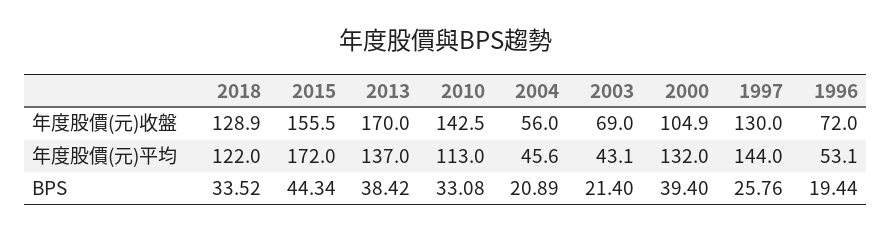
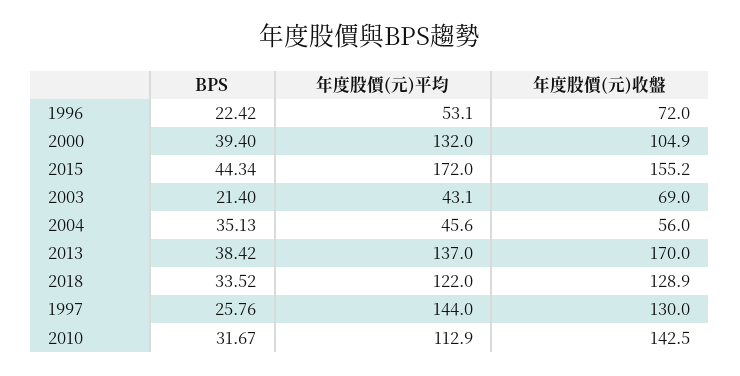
  {
    "2018": {
      "年度股價(元)收盤": 128.9,
      "年度股價(元)平均": 122,
      "BPS": 33.52
    },
    "2015": {
-     "年度股價(元)收盤": 155.5,
+     "年度股價(元)收盤": 155.2,
      "年度股價(元)平均": 172,
      "BPS": 44.34
    },
    "2013": {
      "年度股價(元)收盤": 170,
      "年度股價(元)平均": 137,
      "BPS": 38.42
    },
    "2010": {
      "年度股價(元)收盤": 142.5,
-     "年度股價(元)平均": 113,
+     "年度股價(元)平均": 112.9,
-     "BPS": 33.08
+     "BPS": 31.67
    },
    "2004": {
      "年度股價(元)收盤": 56,
      "年度股價(元)平均": 45.6,
-     "BPS": 20.89
+     "BPS": 35.13
    },
    "2003": {
      "年度股價(元)收盤": 69,
      "年度股價(元)平均": 43.1,
      "BPS": 21.4
    },
    "2000": {
      "年度股價(元)收盤": 104.9,
      "年度股價(元)平均": 132,
      "BPS": 39.4
    },
    "1997": {
      "年度股價(元)收盤": 130,
      "年度股價(元)平均": 144,
      "BPS": 25.76
    },
    "1996": {
      "年度股價(元)收盤": 72,
      "年度股價(元)平均": 53.1,
-     "BPS": 19.44
+     "BPS": 22.42
    }
  }

